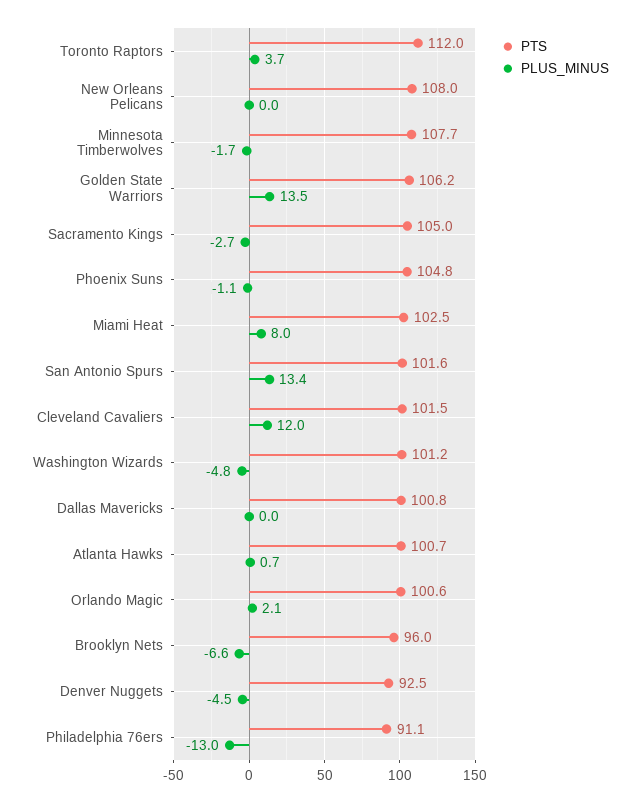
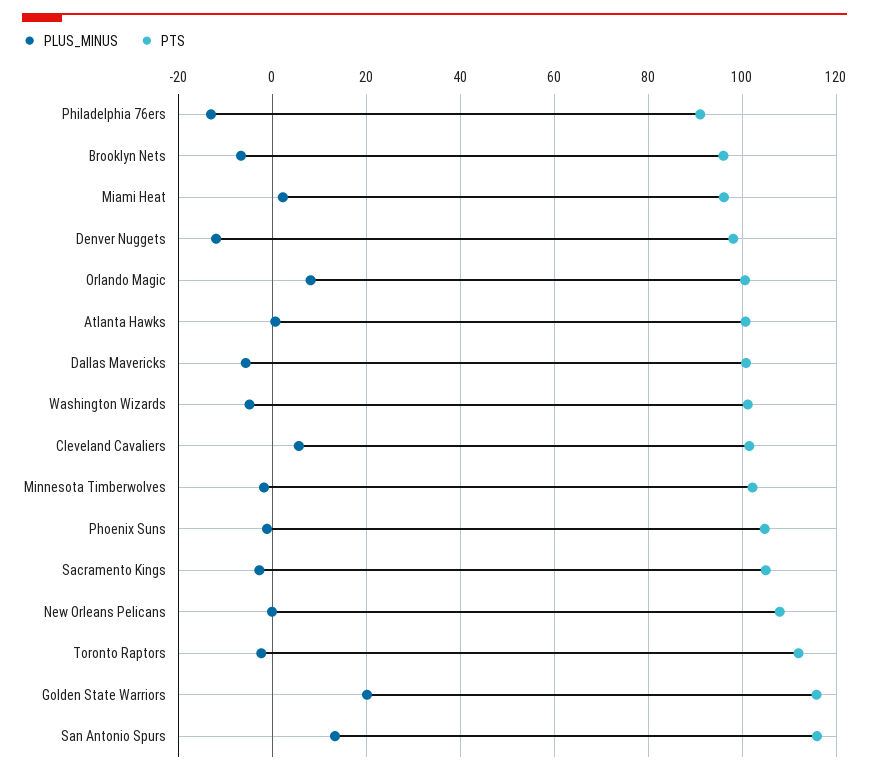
  {
    "PTS": {
      "Toronto Raptors": 112,
      "New Orleans Pelicans": 108,
-     "Minnesota Timberwolves": 107.7,
+     "Minnesota Timberwolves": 102,
-     "Golden State Warriors": 106.2,
+     "Golden State Warriors": 116,
      "Sacramento Kings": 105,
      "Phoenix Suns": 104.8,
-     "Miami Heat": 102.5,
+     "Miami Heat": 96,
-     "San Antonio Spurs": 101.6,
+     "San Antonio Spurs": 116,
      "Cleveland Cavaliers": 101.5,
      "Washington Wizards": 101.2,
      "Dallas Mavericks": 100.8,
      "Atlanta Hawks": 100.7,
      "Orlando Magic": 100.6,
      "Brooklyn Nets": 96,
-     "Denver Nuggets": 92.5,
+     "Denver Nuggets": 98,
      "Philadelphia 76ers": 91.1
    },
    "PLUS_MINUS": {
-     "Toronto Raptors": 3.7,
+     "Toronto Raptors": -2,
      "New Orleans Pelicans": 0,
      "Minnesota Timberwolves": -1.7,
-     "Golden State Warriors": 13.5,
+     "Golden State Warriors": 20,
      "Sacramento Kings": -2.7,
      "Phoenix Suns": -1.1,
-     "Miami Heat": 8,
+     "Miami Heat": 2,
      "San Antonio Spurs": 13.4,
-     "Cleveland Cavaliers": 12,
+     "Cleveland Cavaliers": 6,
      "Washington Wizards": -4.8,
-     "Dallas Mavericks": 0,
+     "Dallas Mavericks": -6,
      "Atlanta Hawks": 0.7,
-     "Orlando Magic": 2.1,
+     "Orlando Magic": 8,
      "Brooklyn Nets": -6.6,
-     "Denver Nuggets": -4.5,
+     "Denver Nuggets": -12,
      "Philadelphia 76ers": -13
    }
  }

